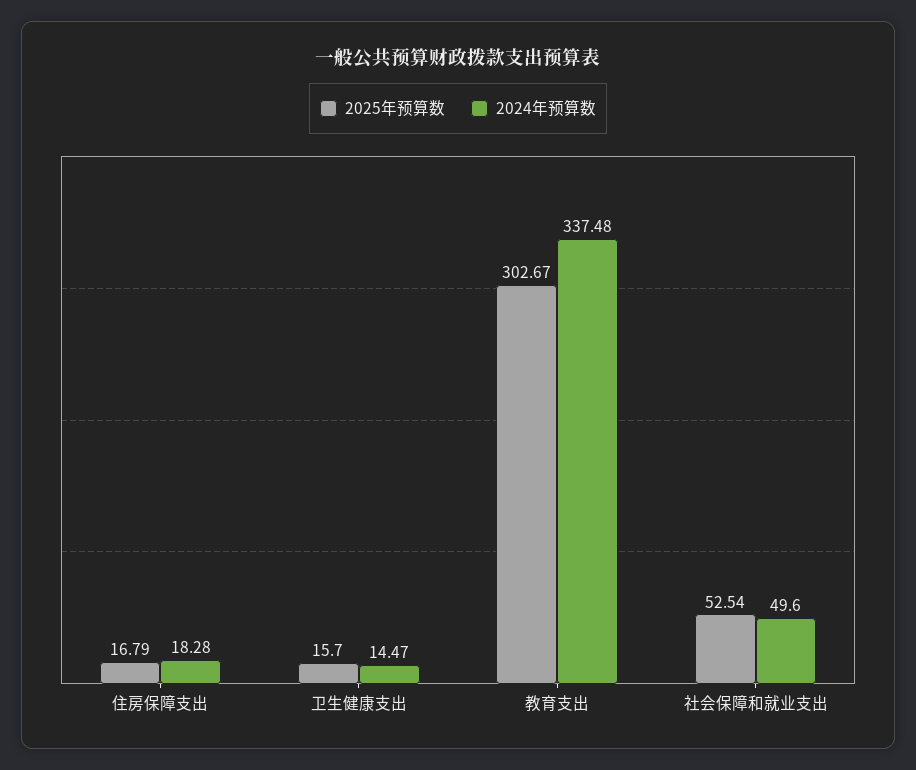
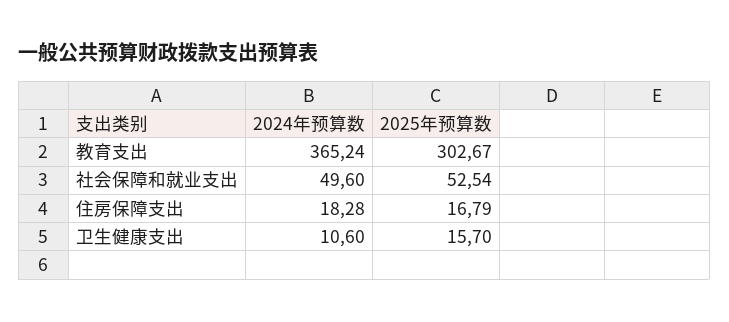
  {
    "2025年预算数": {
      "住房保障支出": 16.79,
      "卫生健康支出": 15.7,
      "教育支出": 302.67,
      "社会保障和就业支出": 52.54
    },
    "2024年预算数": {
      "住房保障支出": 18.28,
-     "卫生健康支出": 14.47,
+     "卫生健康支出": 10.6,
-     "教育支出": 337.48,
+     "教育支出": 365.24,
      "社会保障和就业支出": 49.6
    }
  }

